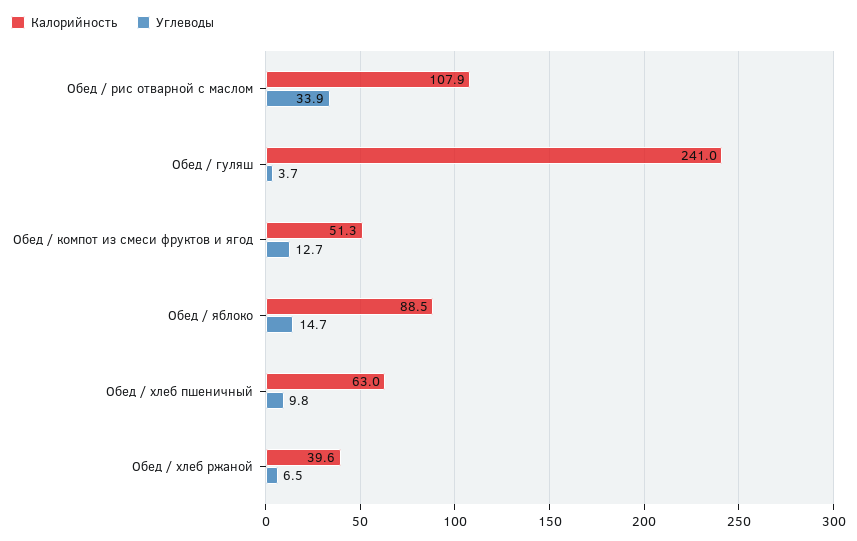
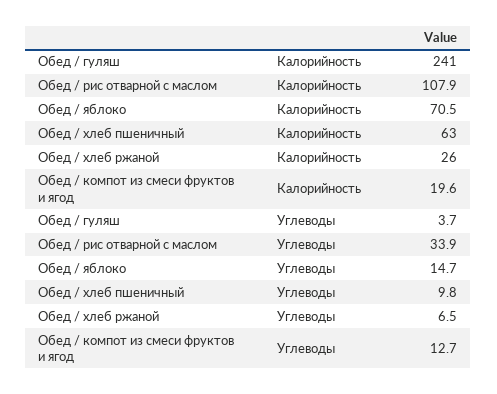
  {
    "Калорийность": {
      "Обед / рис отварной с маслом": 107.9,
      "Обед / гуляш": 241,
-     "Обед / компот из смеси фруктов и ягод": 51.3,
+     "Обед / компот из смеси фруктов и ягод": 19.6,
-     "Обед / яблоко": 88.5,
+     "Обед / яблоко": 70.5,
      "Обед / хлеб пшеничный": 63,
-     "Обед / хлеб ржаной": 39.6
+     "Обед / хлеб ржаной": 26
    },
    "Углеводы": {
      "Обед / рис отварной с маслом": 33.9,
      "Обед / гуляш": 3.7,
      "Обед / компот из смеси фруктов и ягод": 12.7,
      "Обед / яблоко": 14.7,
      "Обед / хлеб пшеничный": 9.8,
      "Обед / хлеб ржаной": 6.5
    }
  }

